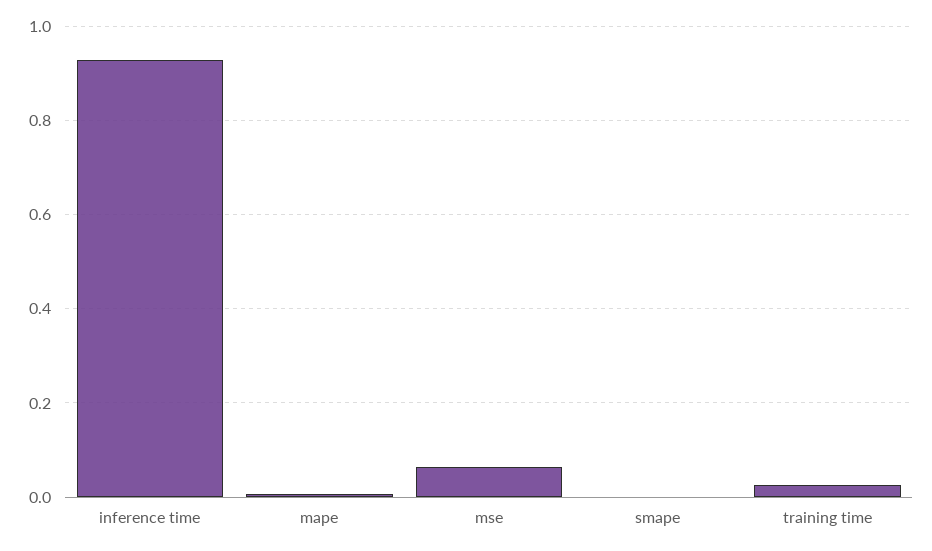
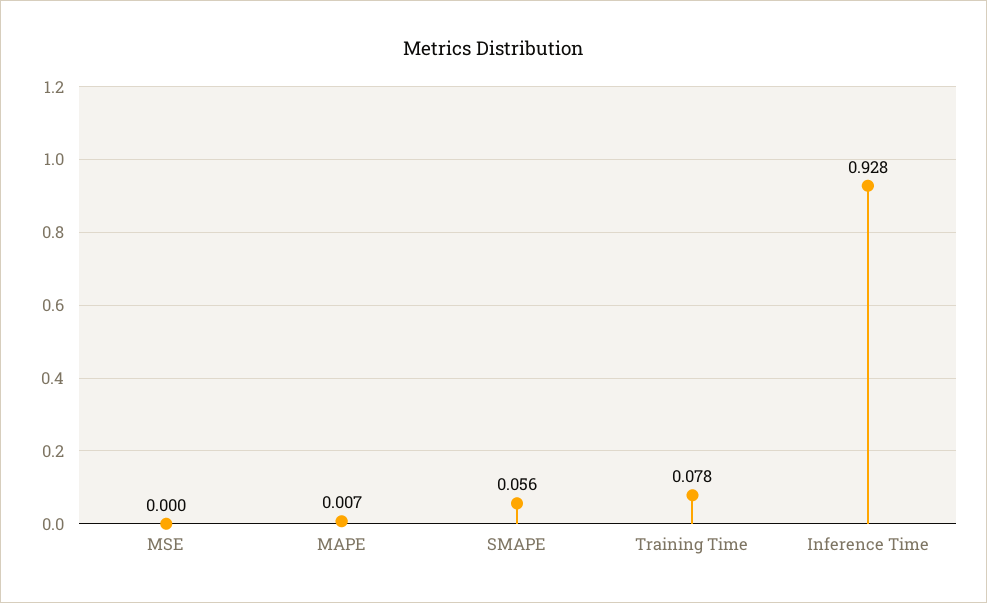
  {
    "inference time": 0.928,
    "mape": 0.007,
-   "mse": 0.06,
+   "mse": 0,
-   "smape": 0,
+   "smape": 0.056,
-   "training time": 0.02
+   "training time": 0.078
  }

